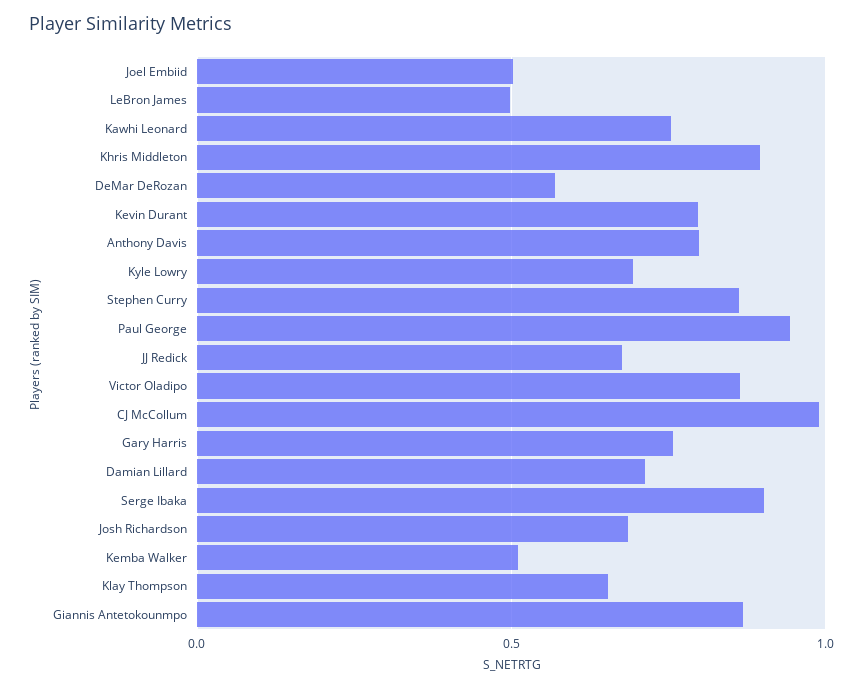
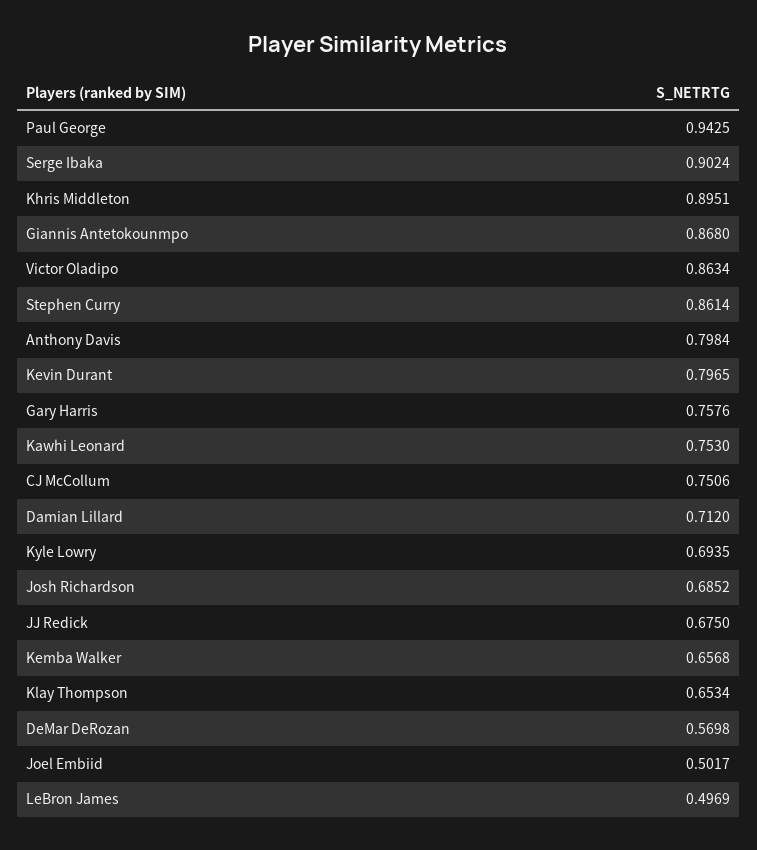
  {
    "Joel Embiid": 0.5017,
    "LeBron James": 0.4969,
    "Kawhi Leonard": 0.753,
    "Khris Middleton": 0.8951,
    "DeMar DeRozan": 0.5698,
    "Kevin Durant": 0.7965,
    "Anthony Davis": 0.7984,
    "Kyle Lowry": 0.6935,
    "Stephen Curry": 0.8614,
    "Paul George": 0.9425,
    "JJ Redick": 0.675,
    "Victor Oladipo": 0.8634,
-   "CJ McCollum": 1,
+   "CJ McCollum": 0.7506,
    "Gary Harris": 0.7576,
    "Damian Lillard": 0.712,
    "Serge Ibaka": 0.9024,
    "Josh Richardson": 0.6852,
-   "Kemba Walker": 0.5,
+   "Kemba Walker": 0.6568,
    "Klay Thompson": 0.6534,
    "Giannis Antetokounmpo": 0.868
  }

